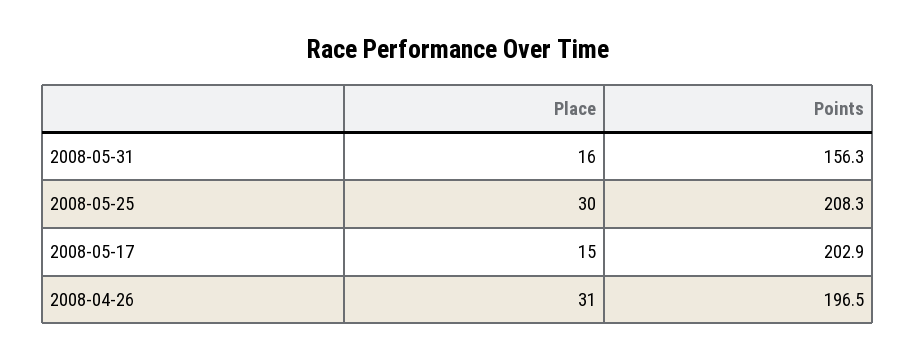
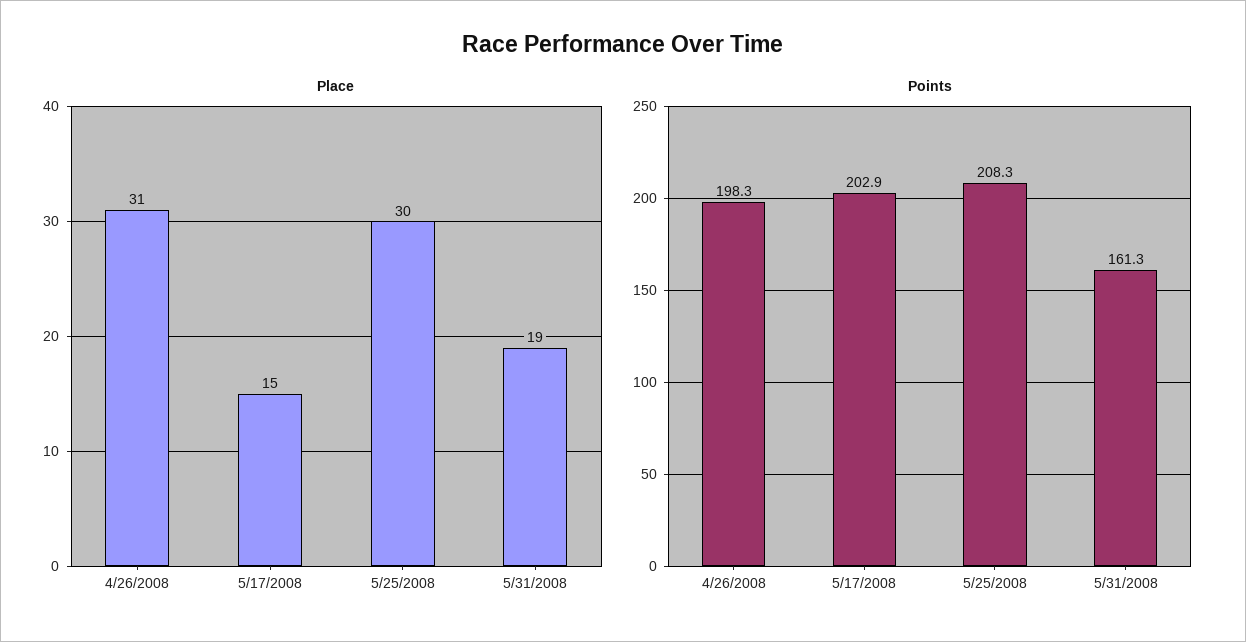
  {
    "Place": {
-     "2008-05-31": 16,
+     "2008-05-31": 19,
      "2008-05-25": 30,
      "2008-05-17": 15,
      "2008-04-26": 31
    },
    "Points": {
-     "2008-05-31": 156.3,
+     "2008-05-31": 161.3,
      "2008-05-25": 208.3,
      "2008-05-17": 202.9,
-     "2008-04-26": 196.5
+     "2008-04-26": 198.3
    }
  }

